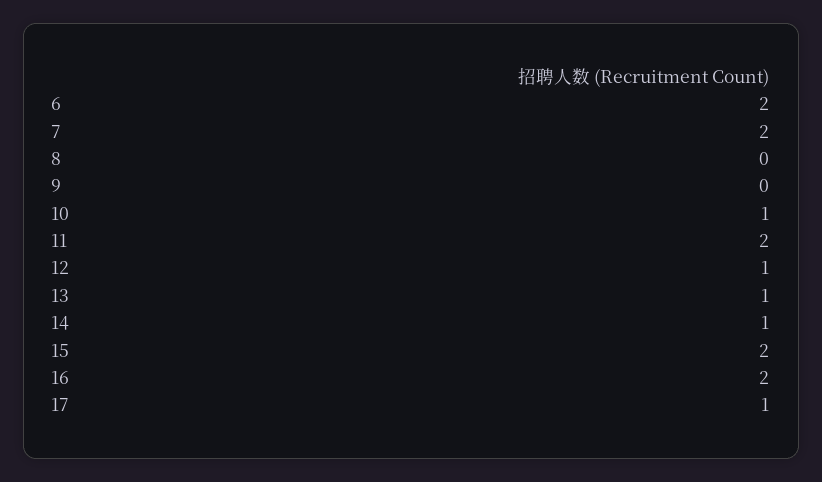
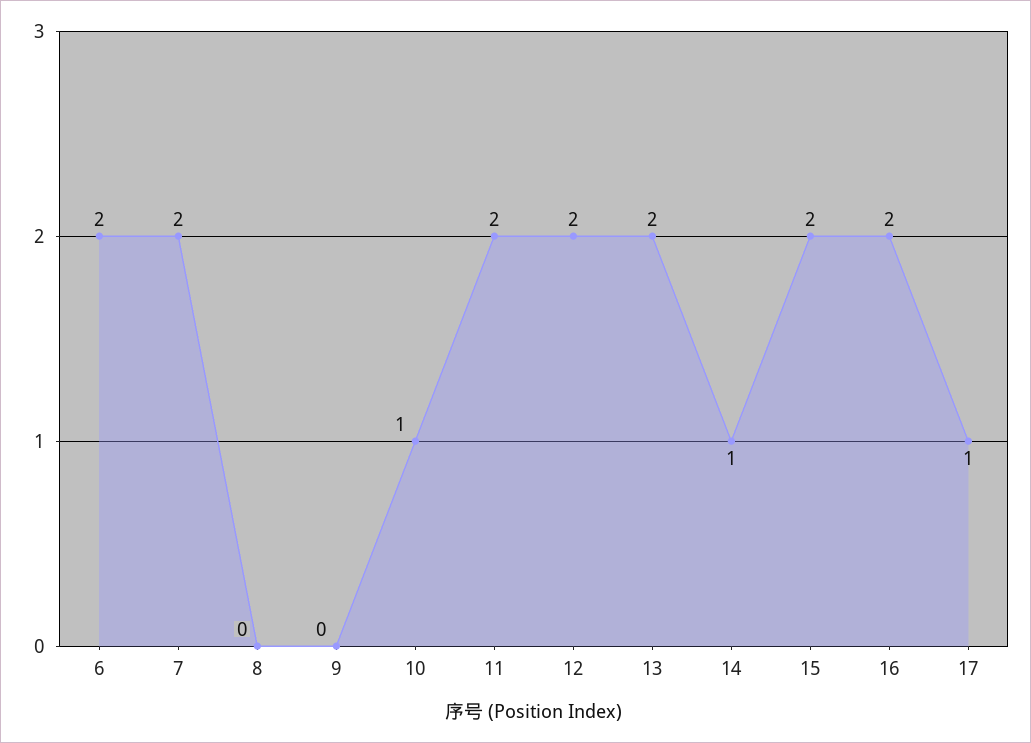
  {
    "6": 2,
    "7": 2,
    "8": 0,
    "9": 0,
    "10": 1,
    "11": 2,
-   "12": 1,
+   "12": 2,
-   "13": 1,
+   "13": 2,
    "14": 1,
    "15": 2,
    "16": 2,
    "17": 1
  }

